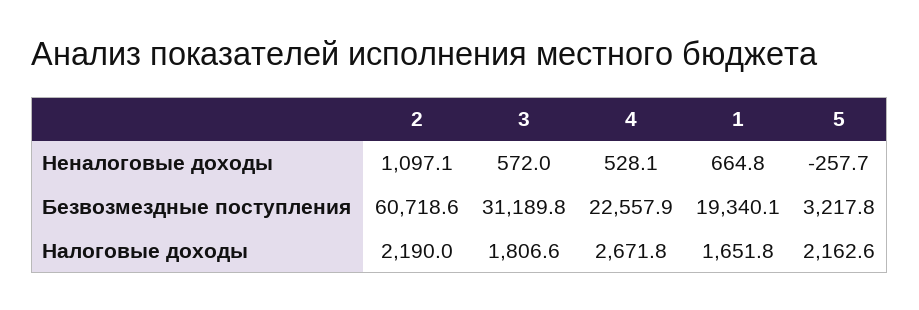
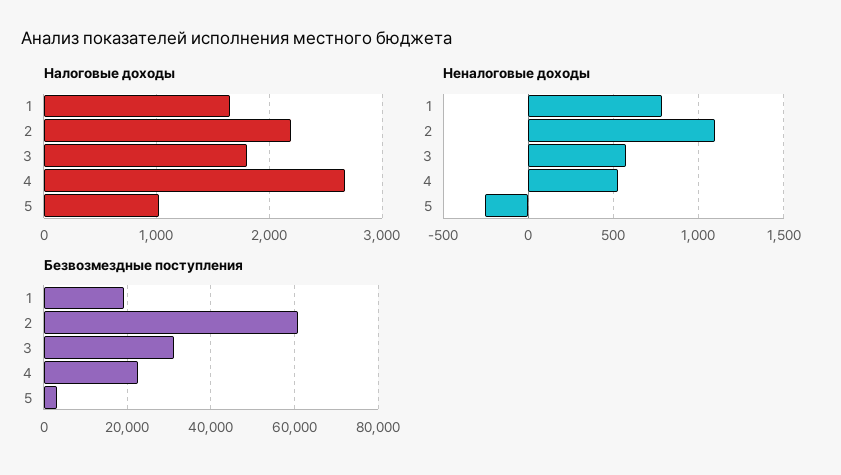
  {
    "Неналоговые доходы": {
      "2": 1097.1,
      "3": 572,
      "4": 528.1,
-     "1": 664.8,
+     "1": 800,
      "5": -257.7
    },
    "Безвозмездные поступления": {
      "2": 60718.6,
      "3": 31189.8,
      "4": 22557.9,
      "1": 19340.1,
      "5": 3217.8
    },
    "Налоговые доходы": {
      "2": 2190,
      "3": 1806.6,
      "4": 2671.8,
      "1": 1651.8,
-     "5": 2162.6
+     "5": 1000
    }
  }

